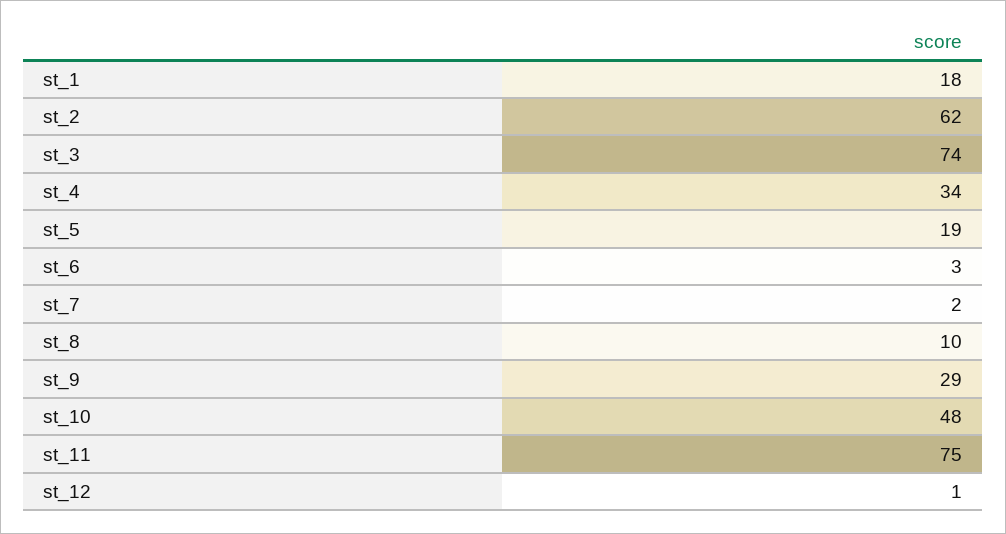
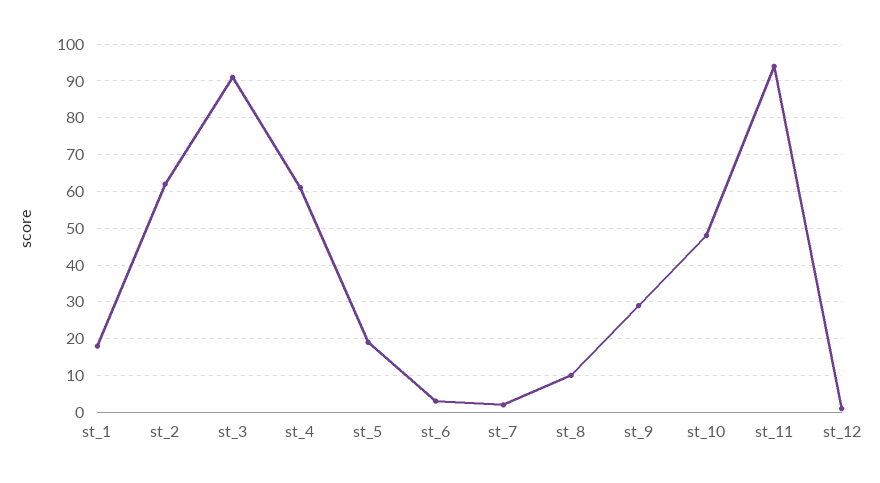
  {
    "st_1": 18,
    "st_2": 62,
-   "st_3": 74,
+   "st_3": 90,
-   "st_4": 34,
+   "st_4": 60,
    "st_5": 19,
    "st_6": 3,
    "st_7": 2,
    "st_8": 10,
    "st_9": 29,
    "st_10": 48,
-   "st_11": 75,
+   "st_11": 95,
    "st_12": 1
  }

